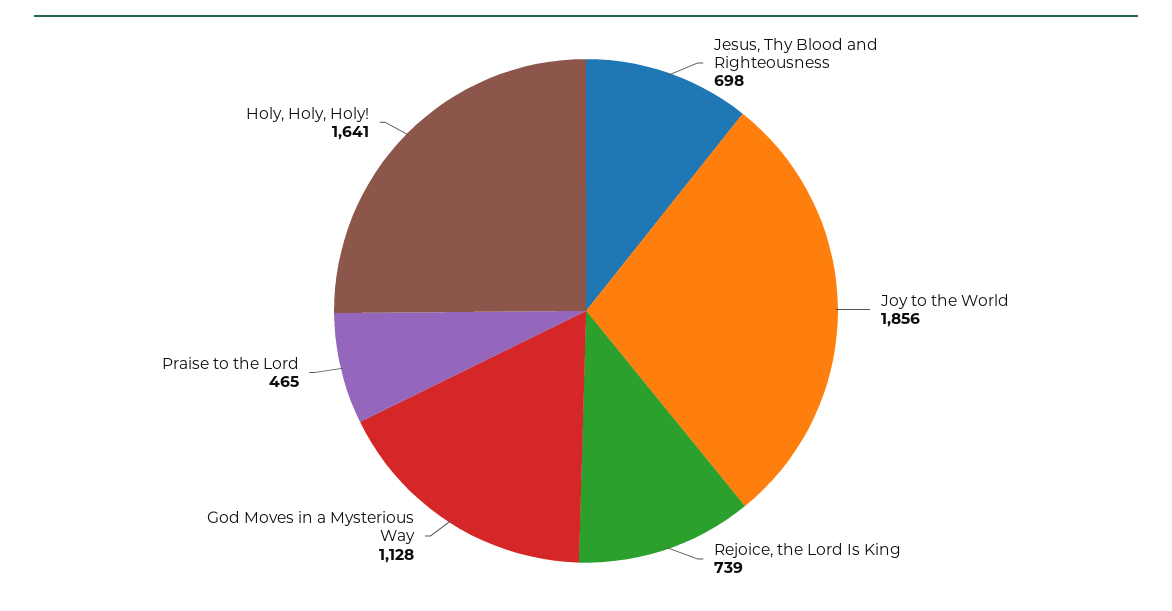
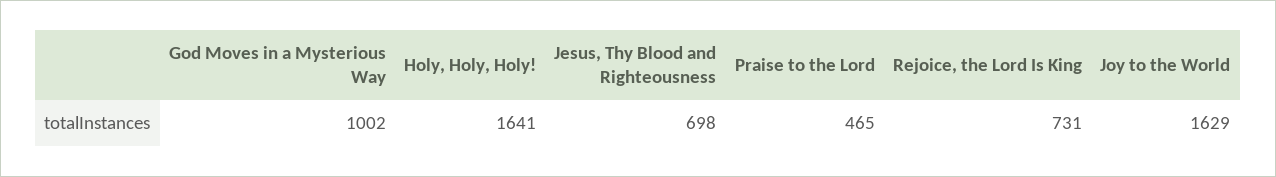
  {
    "Jesus, Thy Blood and Righteousness": 698,
-   "Joy to the World": 1856,
+   "Joy to the World": 1629,
-   "Rejoice, the Lord Is King": 739,
+   "Rejoice, the Lord Is King": 731,
-   "God Moves in a Mysterious Way": 1128,
+   "God Moves in a Mysterious Way": 1002,
    "Praise to the Lord": 465,
    "Holy, Holy, Holy!": 1641
  }

